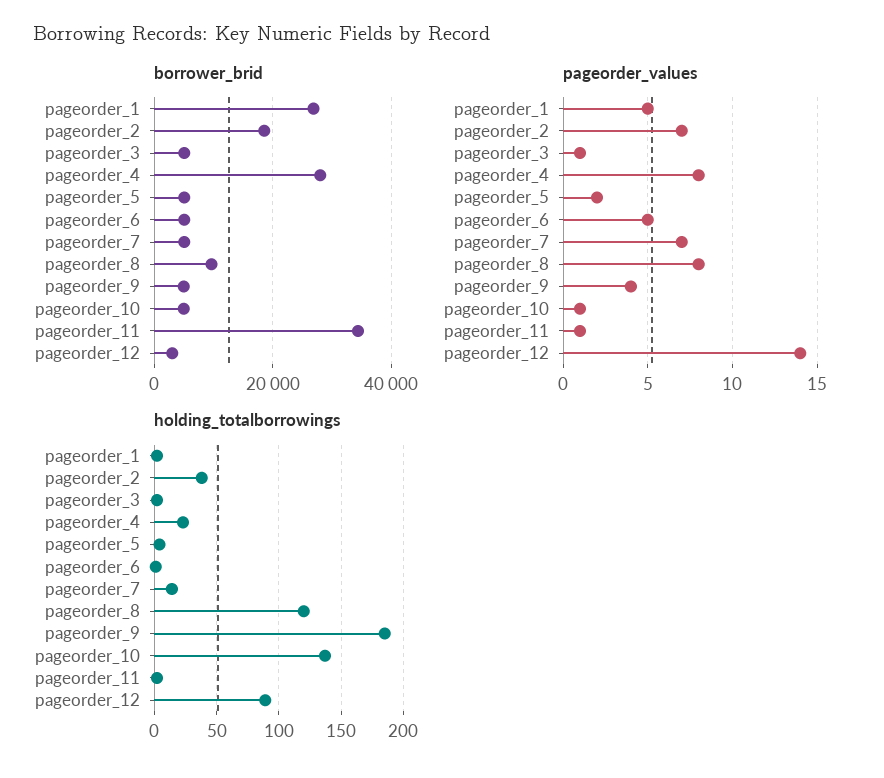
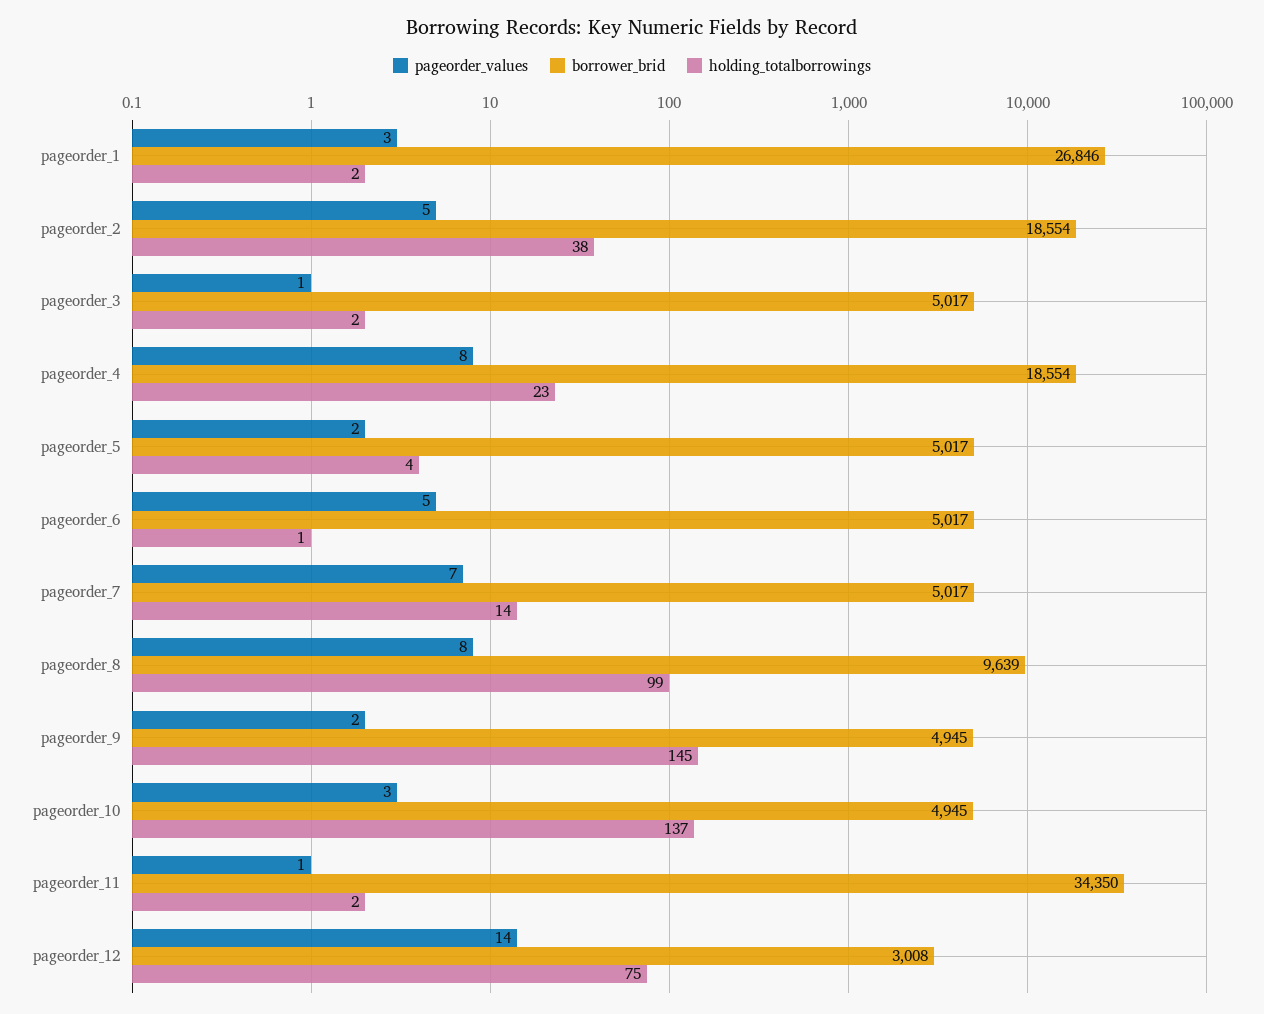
  {
    "borrower_brid": {
      "pageorder_1": 26846,
      "pageorder_2": 18554,
      "pageorder_3": 5017,
-     "pageorder_4": 28000,
+     "pageorder_4": 18554,
      "pageorder_5": 5017,
      "pageorder_6": 5017,
      "pageorder_7": 5017,
      "pageorder_8": 9639,
      "pageorder_9": 4945,
      "pageorder_10": 4945,
      "pageorder_11": 34350,
      "pageorder_12": 3008
    },
    "pageorder_values": {
-     "pageorder_1": 5,
+     "pageorder_1": 3,
-     "pageorder_2": 7,
+     "pageorder_2": 5,
      "pageorder_3": 1,
      "pageorder_4": 8,
      "pageorder_5": 2,
      "pageorder_6": 5,
      "pageorder_7": 7,
      "pageorder_8": 8,
-     "pageorder_9": 4,
+     "pageorder_9": 2,
-     "pageorder_10": 1,
+     "pageorder_10": 3,
      "pageorder_11": 1,
      "pageorder_12": 14
    },
    "holding_totalborrowings": {
      "pageorder_1": 2,
      "pageorder_2": 38,
      "pageorder_3": 2,
      "pageorder_4": 23,
      "pageorder_5": 4,
      "pageorder_6": 1,
      "pageorder_7": 14,
-     "pageorder_8": 120,
+     "pageorder_8": 99,
-     "pageorder_9": 185,
+     "pageorder_9": 145,
      "pageorder_10": 137,
      "pageorder_11": 2,
-     "pageorder_12": 90
+     "pageorder_12": 75
    }
  }

